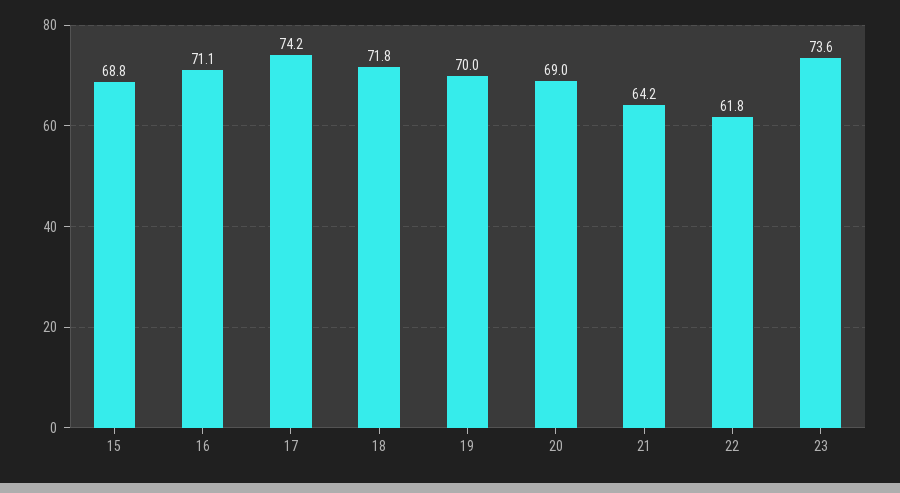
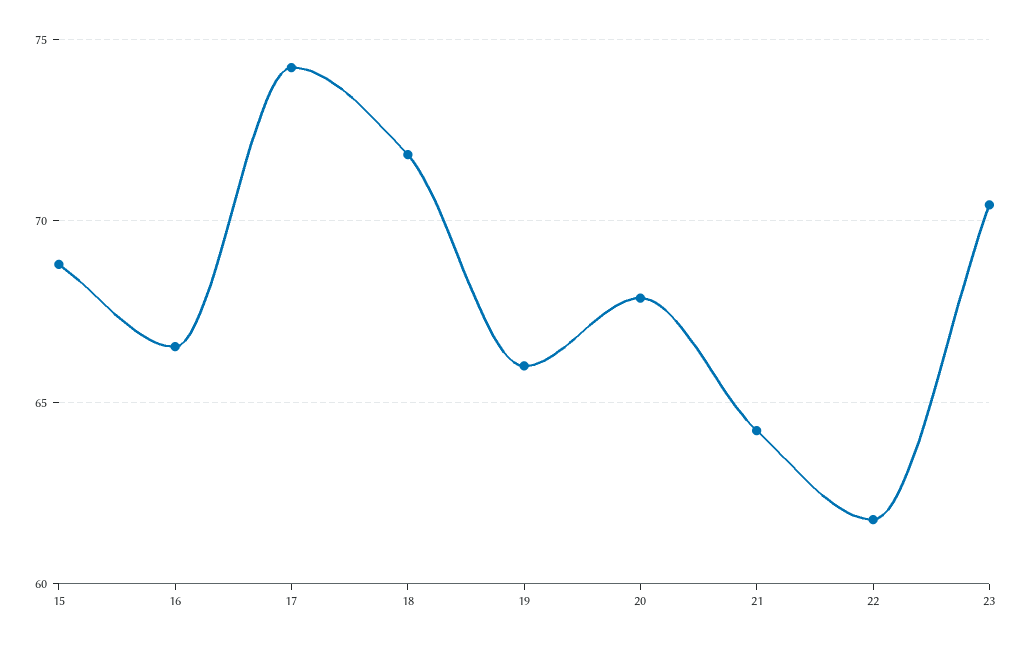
  {
    "15": 68.8,
-   "16": 71.1,
+   "16": 66.5,
    "17": 74.2,
    "18": 71.8,
-   "19": 70,
+   "19": 66,
-   "20": 69,
+   "20": 68,
    "21": 64.2,
    "22": 61.8,
-   "23": 73.6
+   "23": 70.5
  }

